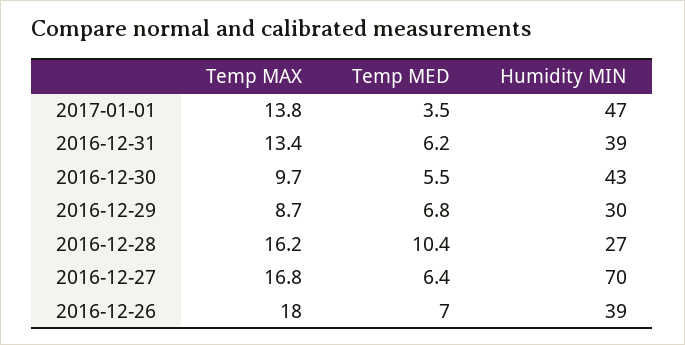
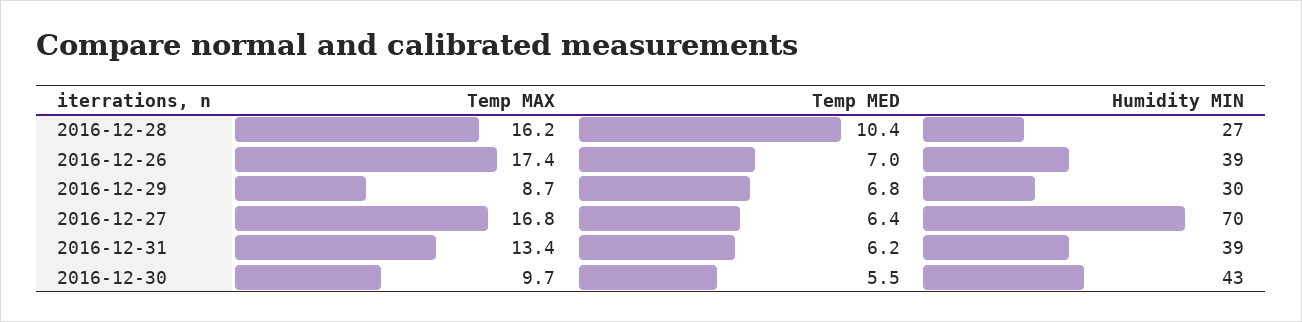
  {
    "Temp MAX": {
-     "2017-01-01": 13.8,
      "2016-12-31": 13.4,
      "2016-12-30": 9.7,
      "2016-12-29": 8.7,
      "2016-12-28": 16.2,
      "2016-12-27": 16.8,
-     "2016-12-26": 18
+     "2016-12-26": 17.4
    },
    "Temp MED": {
-     "2017-01-01": 3.5,
      "2016-12-31": 6.2,
      "2016-12-30": 5.5,
      "2016-12-29": 6.8,
      "2016-12-28": 10.4,
      "2016-12-27": 6.4,
      "2016-12-26": 7
    },
    "Humidity MIN": {
-     "2017-01-01": 47,
      "2016-12-31": 39,
      "2016-12-30": 43,
      "2016-12-29": 30,
      "2016-12-28": 27,
      "2016-12-27": 70,
      "2016-12-26": 39
    }
  }

